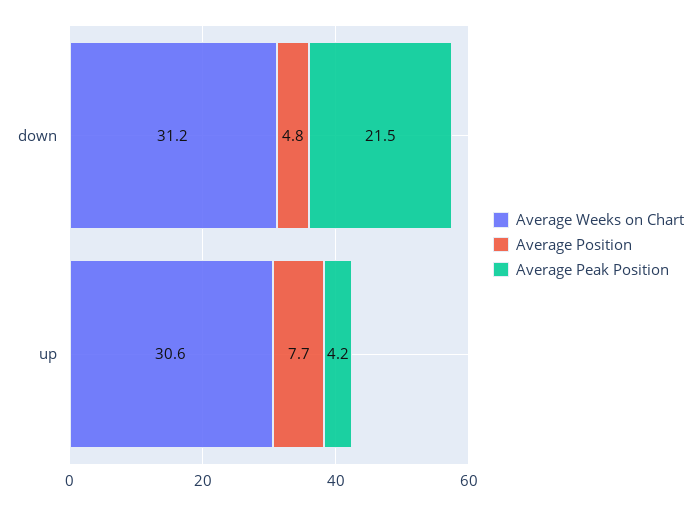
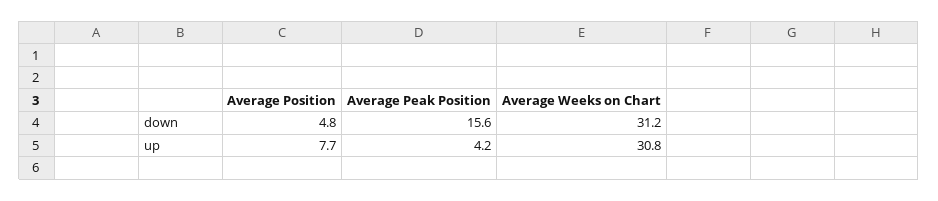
  {
    "Average Weeks on Chart": {
      "down": 31.2,
-     "up": 30.6
+     "up": 30.8
    },
    "Average Position": {
      "down": 4.8,
      "up": 7.7
    },
    "Average Peak Position": {
-     "down": 21.5,
+     "down": 15.6,
      "up": 4.2
    }
  }

